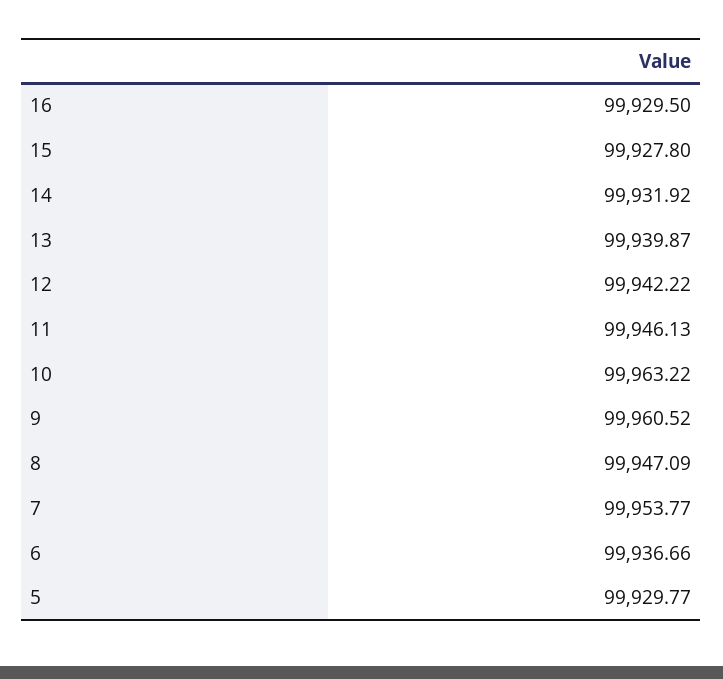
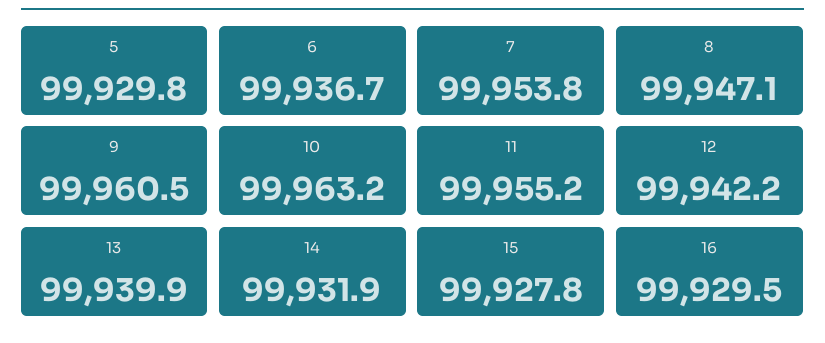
  {
    "16": 99929.5,
    "15": 99927.8,
    "14": 99931.92,
    "13": 99939.87,
    "12": 99942.22,
-   "11": 99946.13,
+   "11": 99955.2,
    "10": 99963.22,
    "9": 99960.52,
    "8": 99947.09,
    "7": 99953.77,
    "6": 99936.66,
    "5": 99929.77
  }

